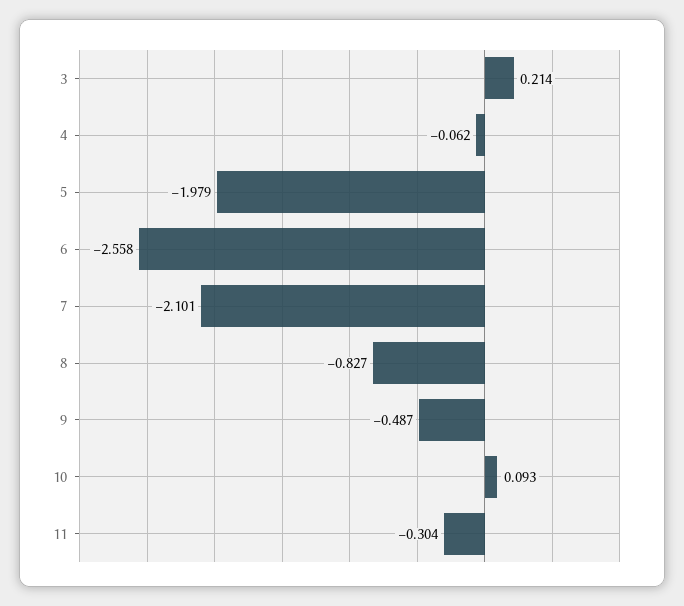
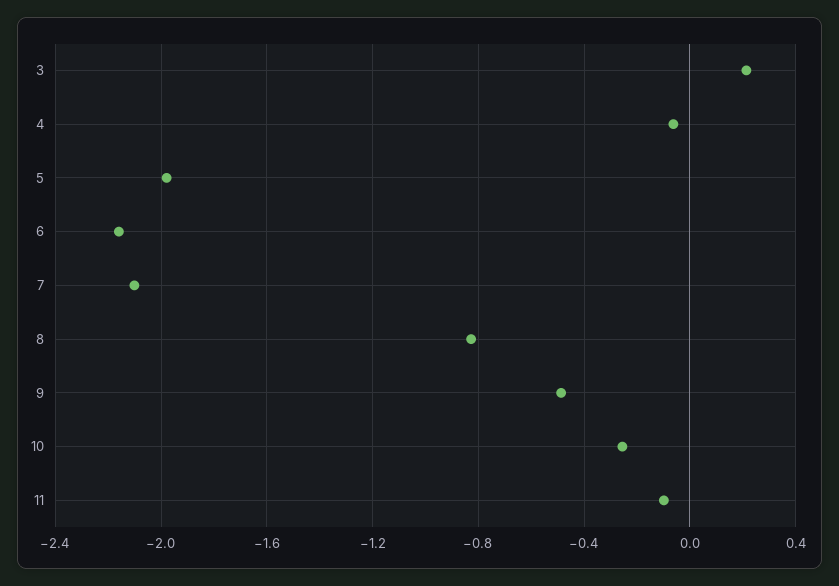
  {
    "3": 0.214,
    "4": -0.062,
    "5": -1.979,
-   "6": -2.558,
+   "6": -2.15,
    "7": -2.101,
    "8": -0.827,
    "9": -0.487,
-   "10": 0.093,
+   "10": -0.25,
-   "11": -0.304
+   "11": -0.1
  }

